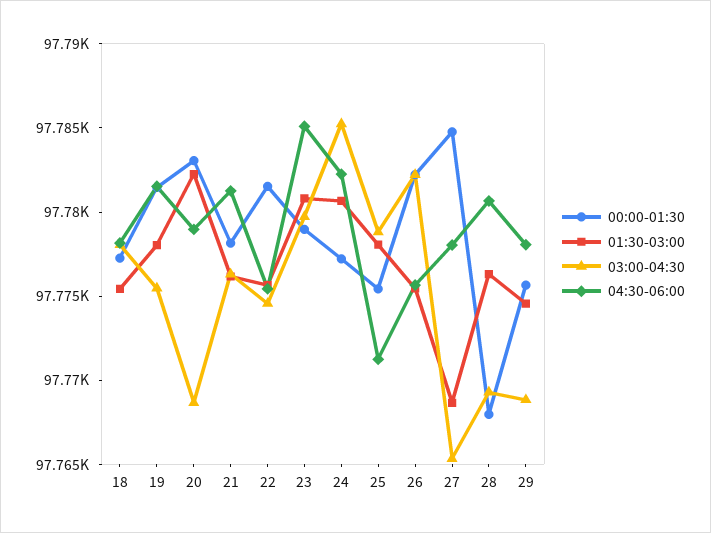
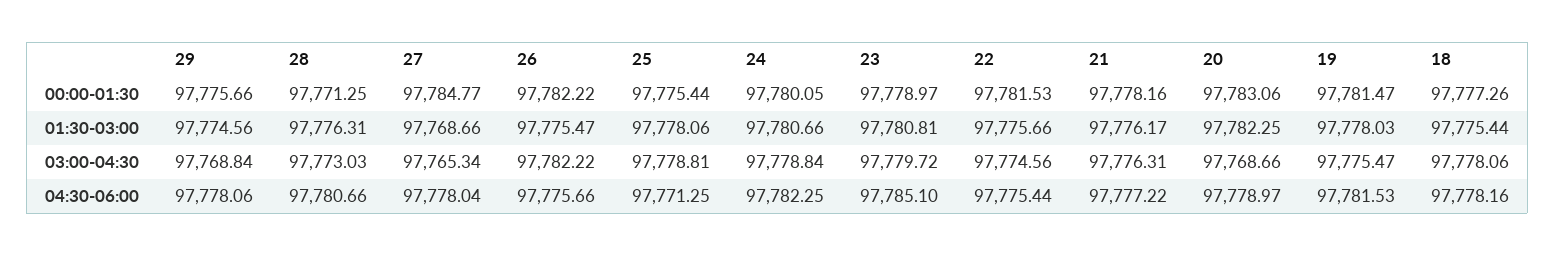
  {
    "00:00-01:30": {
      "18": 97777.26,
      "19": 97781.47,
      "20": 97783.06,
      "21": 97778.16,
      "22": 97781.53,
      "23": 97778.97,
-     "24": 97777,
+     "24": 97780.05,
      "25": 97775.44,
      "26": 97782.22,
      "27": 97784.77,
-     "28": 97768,
+     "28": 97771.25,
      "29": 97775.66
    },
    "01:30-03:00": {
      "18": 97775.44,
      "19": 97778.03,
      "20": 97782.25,
      "21": 97776.17,
      "22": 97775.66,
      "23": 97780.81,
      "24": 97780.66,
      "25": 97778.06,
      "26": 97775.47,
      "27": 97768.66,
      "28": 97776.31,
      "29": 97774.56
    },
    "03:00-04:30": {
      "18": 97778.06,
      "19": 97775.47,
      "20": 97768.66,
      "21": 97776.31,
      "22": 97774.56,
      "23": 97779.72,
-     "24": 97785,
+     "24": 97778.84,
      "25": 97778.81,
      "26": 97782.22,
      "27": 97765.34,
-     "28": 97769,
+     "28": 97773.03,
      "29": 97768.84
    },
    "04:30-06:00": {
      "18": 97778.16,
      "19": 97781.53,
      "20": 97778.97,
-     "21": 97781,
+     "21": 97777.22,
      "22": 97775.44,
      "23": 97785.1,
      "24": 97782.25,
      "25": 97771.25,
      "26": 97775.66,
      "27": 97778.04,
      "28": 97780.66,
      "29": 97778.06
    }
  }

